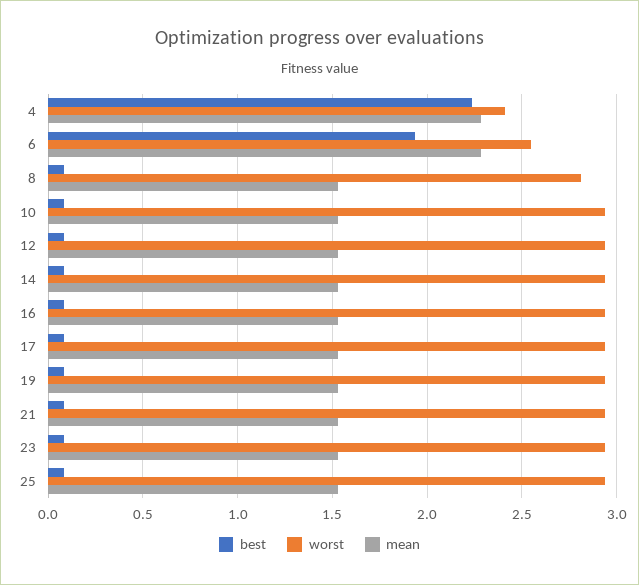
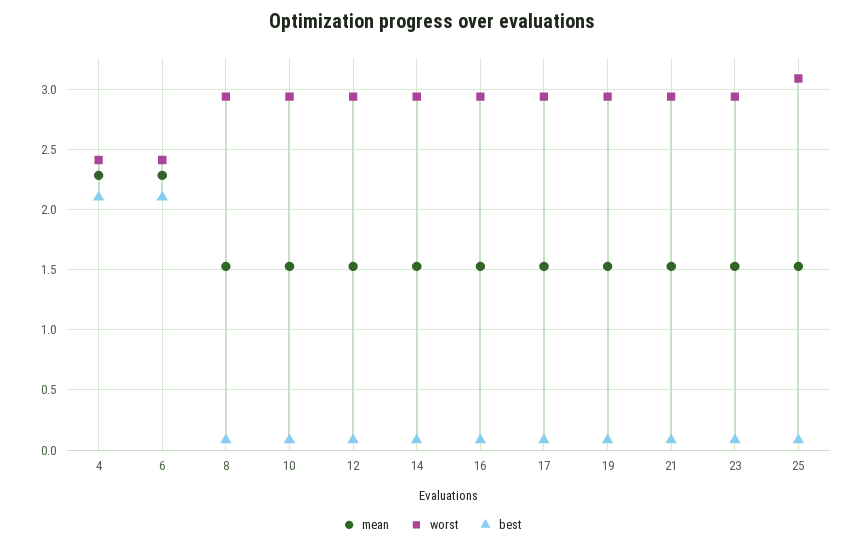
  {
    "best": {
-     "4": 2.25,
+     "4": 2.1,
-     "6": 1.95,
+     "6": 2.1,
      "8": 0.1,
      "10": 0.1,
      "12": 0.1,
      "14": 0.1,
      "16": 0.1,
      "17": 0.1,
      "19": 0.1,
      "21": 0.1,
      "23": 0.1,
      "25": 0.1
    },
    "worst": {
      "4": 2.4,
-     "6": 2.55,
+     "6": 2.4,
-     "8": 2.8,
+     "8": 2.95,
      "10": 2.95,
      "12": 2.95,
      "14": 2.95,
      "16": 2.95,
      "17": 2.95,
      "19": 2.95,
      "21": 2.95,
      "23": 2.95,
-     "25": 2.95
+     "25": 3.1
    },
    "mean": {
      "4": 2.3,
      "6": 2.3,
      "8": 1.55,
      "10": 1.55,
      "12": 1.55,
      "14": 1.55,
      "16": 1.55,
      "17": 1.55,
      "19": 1.55,
      "21": 1.55,
      "23": 1.55,
      "25": 1.55
    }
  }

